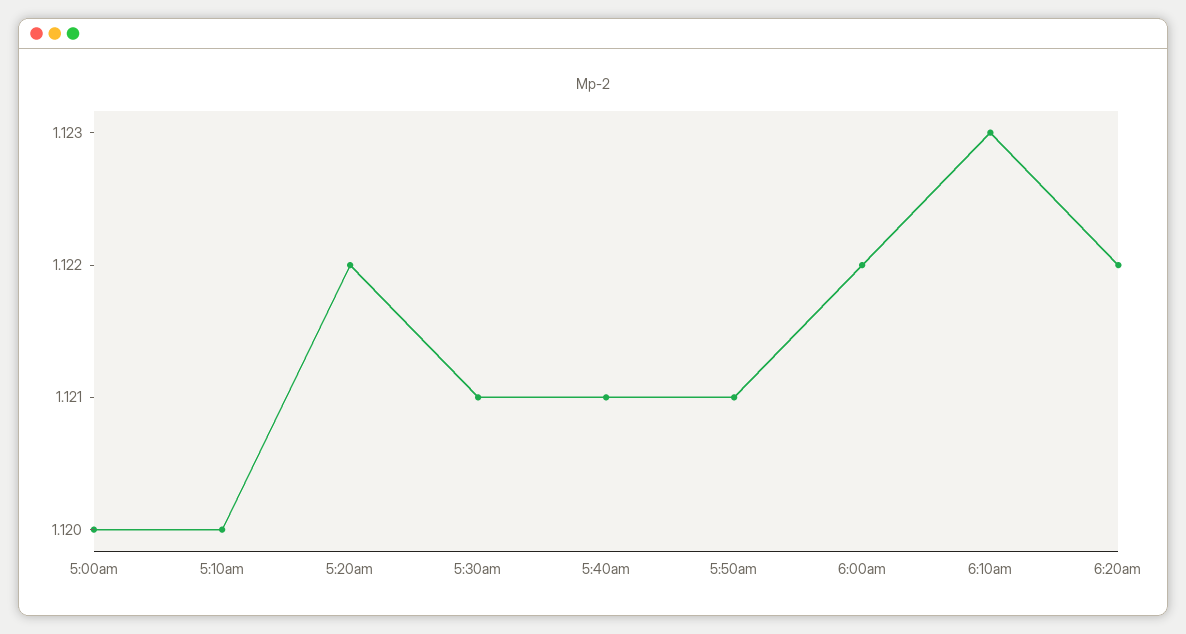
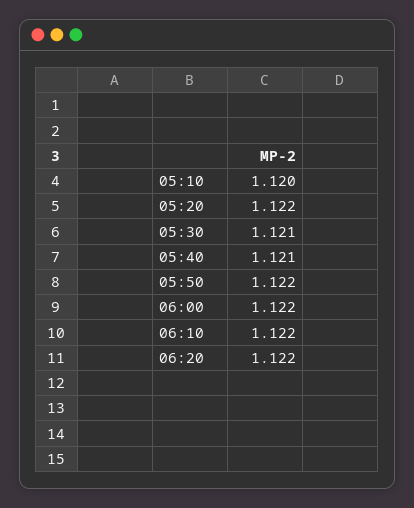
  {
-   "5:00am": 1.12,
    "5:10am": 1.12,
    "5:20am": 1.122,
    "5:30am": 1.121,
    "5:40am": 1.121,
-   "5:50am": 1.121,
+   "5:50am": 1.122,
    "6:00am": 1.122,
-   "6:10am": 1.123,
+   "6:10am": 1.122,
    "6:20am": 1.122
  }

